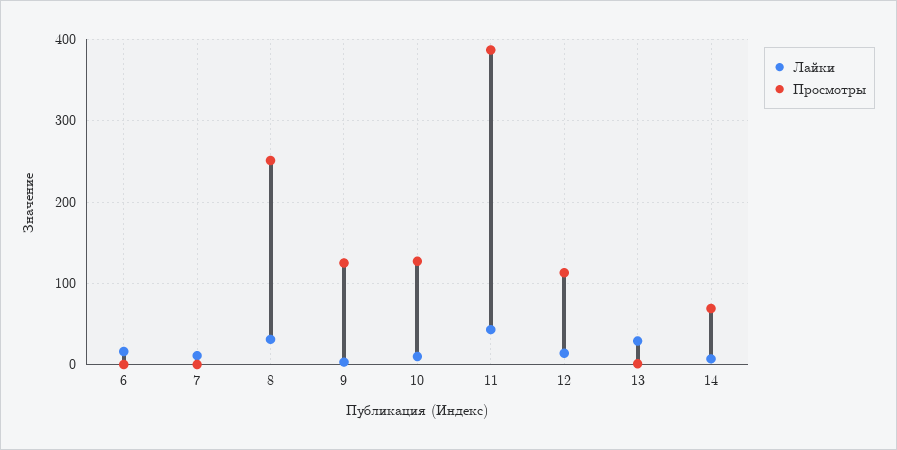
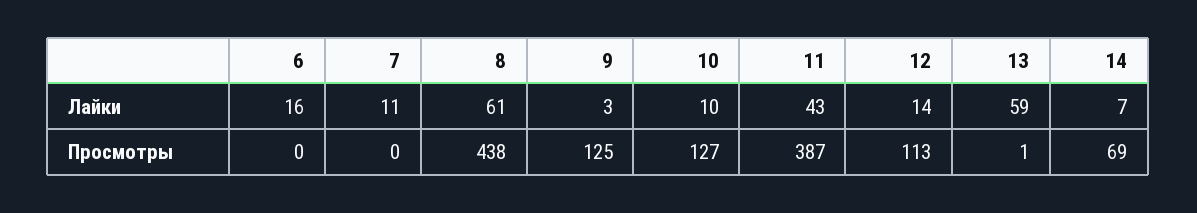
  {
    "Лайки": {
      "6": 16,
      "7": 11,
-     "8": 30,
+     "8": 61,
      "9": 3,
      "10": 10,
      "11": 43,
      "12": 14,
-     "13": 30,
+     "13": 59,
      "14": 7
    },
    "Просмотры": {
      "6": 0,
      "7": 0,
-     "8": 250,
+     "8": 438,
      "9": 125,
      "10": 127,
      "11": 387,
      "12": 113,
      "13": 1,
      "14": 69
    }
  }

